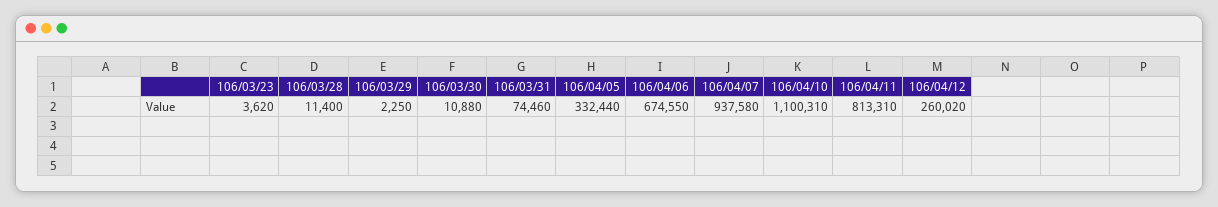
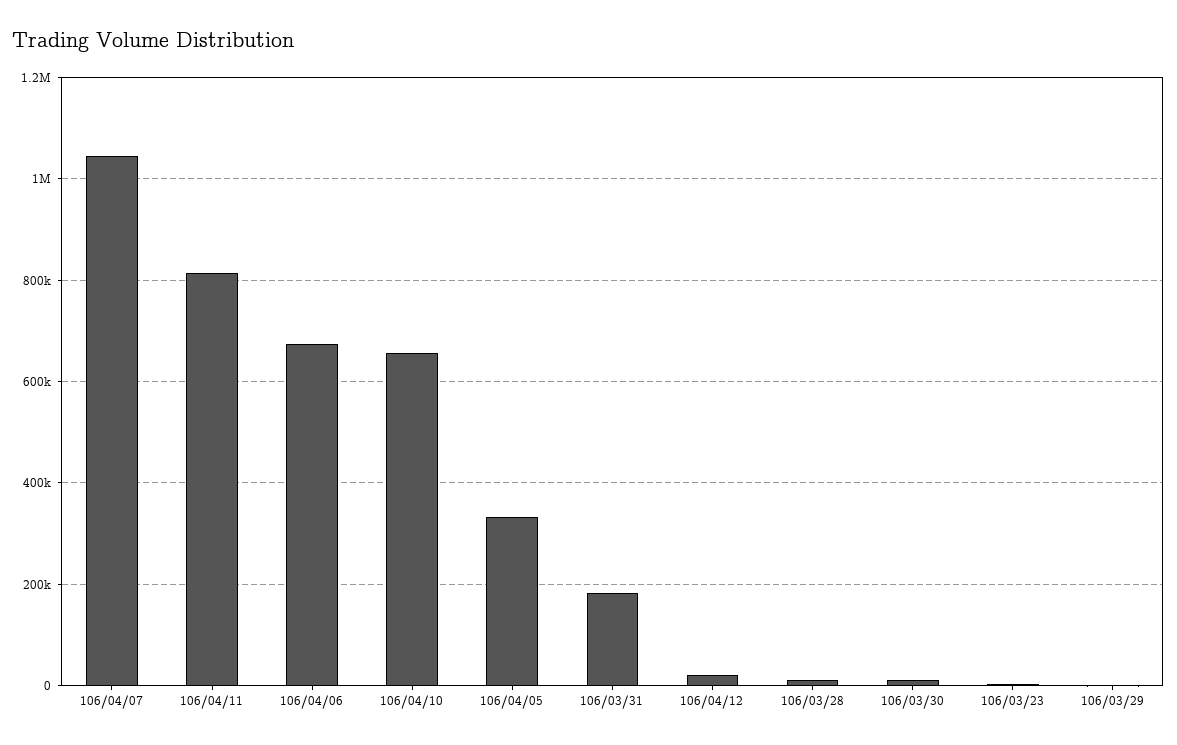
  {
    "106/03/23": 3620,
    "106/03/28": 11400,
    "106/03/29": 2250,
    "106/03/30": 10880,
-   "106/03/31": 74460,
+   "106/03/31": 180000,
    "106/04/05": 332440,
    "106/04/06": 674550,
-   "106/04/07": 937580,
+   "106/04/07": 1040000,
-   "106/04/10": 1100310,
+   "106/04/10": 660000,
    "106/04/11": 813310,
-   "106/04/12": 260020
+   "106/04/12": 20000
  }

